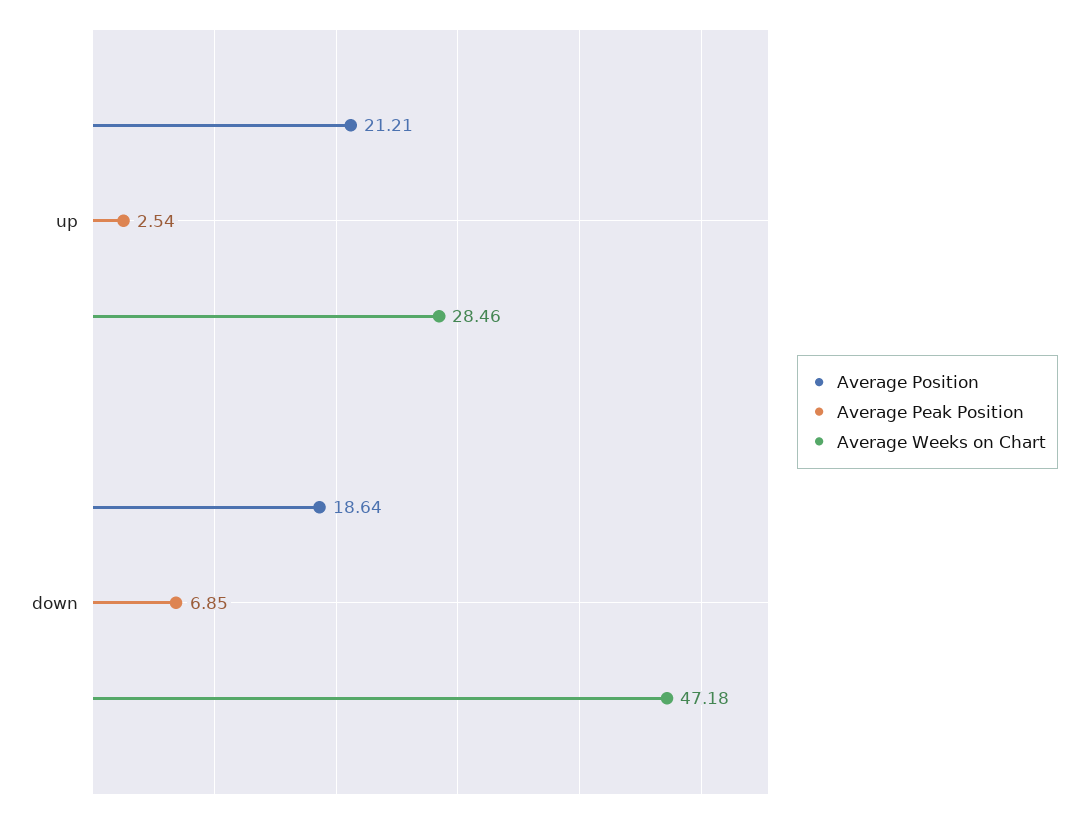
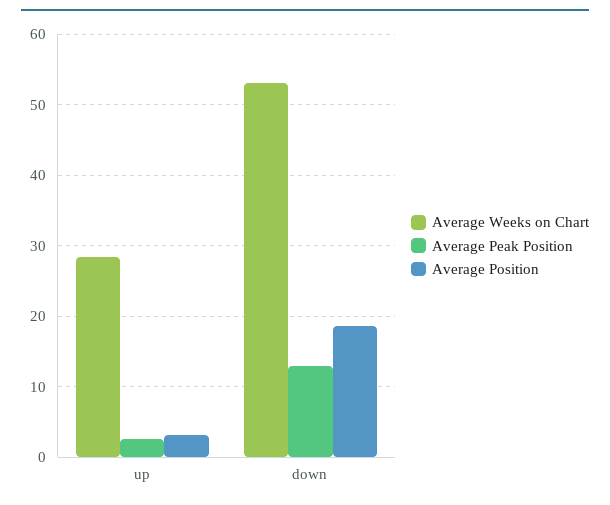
  {
    "Average Position": {
-     "up": 21.21,
+     "up": 3,
      "down": 18.64
    },
    "Average Peak Position": {
      "up": 2.54,
-     "down": 6.85
+     "down": 13
    },
    "Average Weeks on Chart": {
      "up": 28.46,
-     "down": 47.18
+     "down": 53
    }
  }

